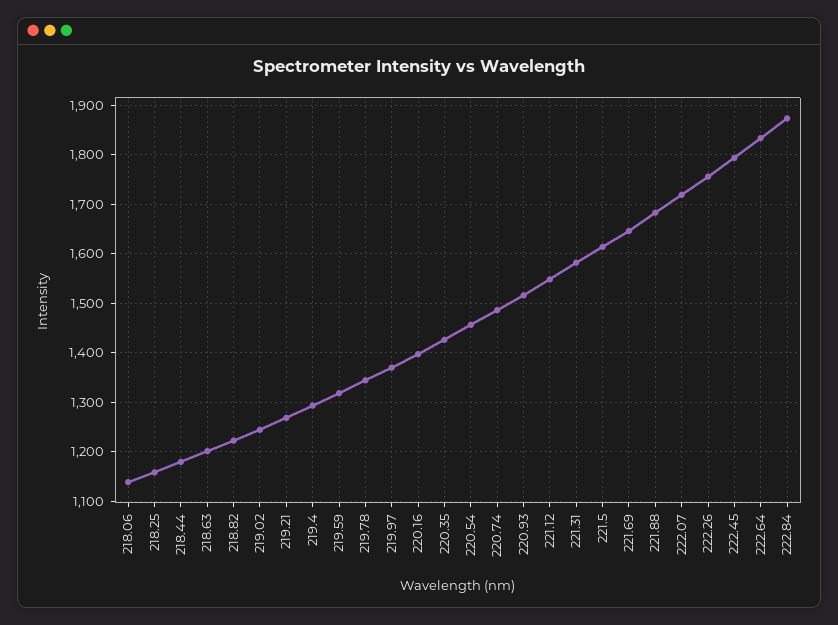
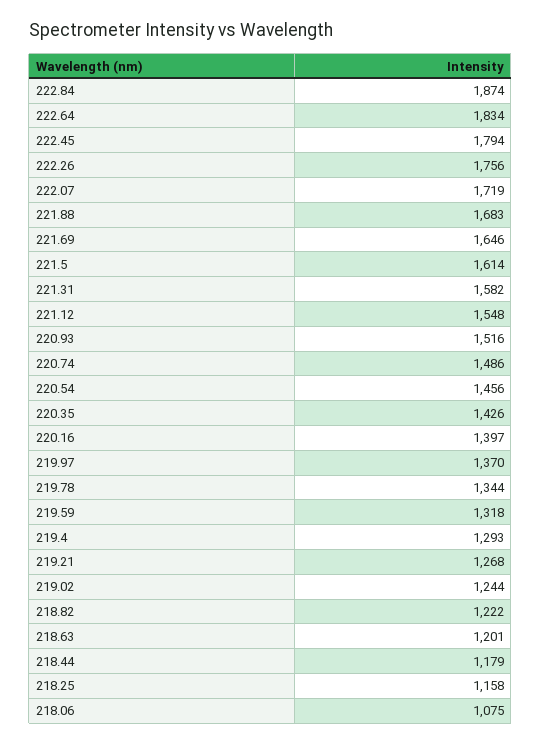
  {
-   "218.06": 1140,
+   "218.06": 1075,
    "218.25": 1158,
    "218.44": 1179,
    "218.63": 1201,
    "218.82": 1222,
    "219.02": 1244,
    "219.21": 1268,
    "219.4": 1293,
    "219.59": 1318,
    "219.78": 1344,
    "219.97": 1370,
    "220.16": 1397,
    "220.35": 1426,
    "220.54": 1456,
    "220.74": 1486,
    "220.93": 1516,
    "221.12": 1548,
    "221.31": 1582,
    "221.5": 1614,
    "221.69": 1646,
    "221.88": 1683,
    "222.07": 1719,
    "222.26": 1756,
    "222.45": 1794,
    "222.64": 1834,
    "222.84": 1874
  }

